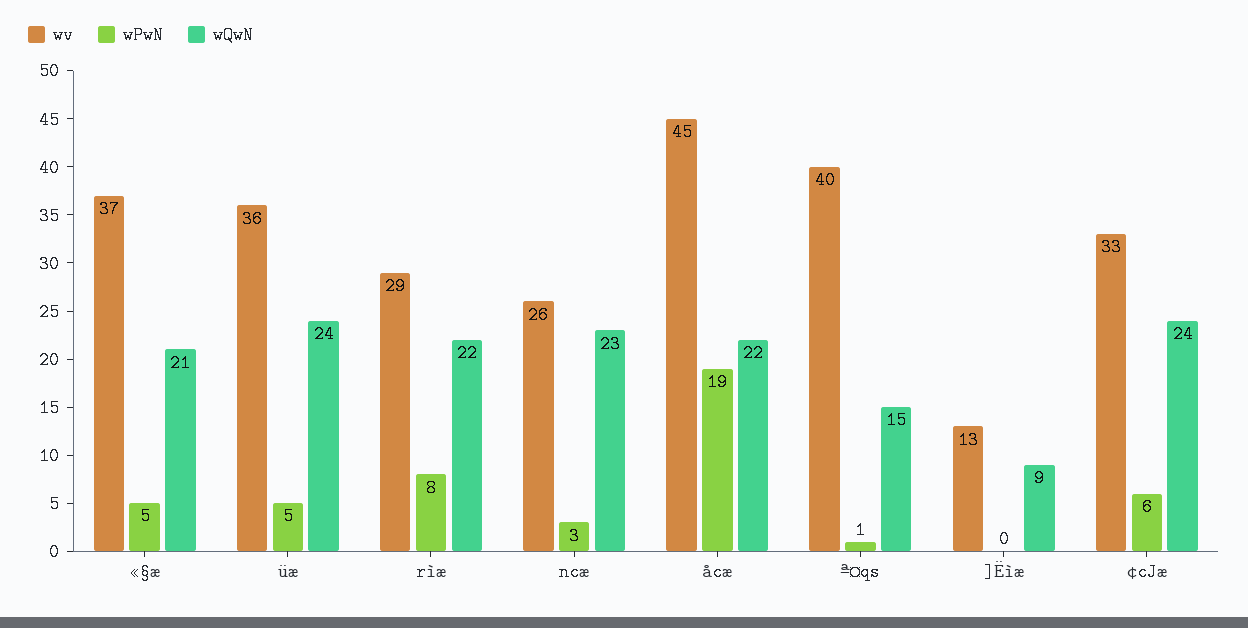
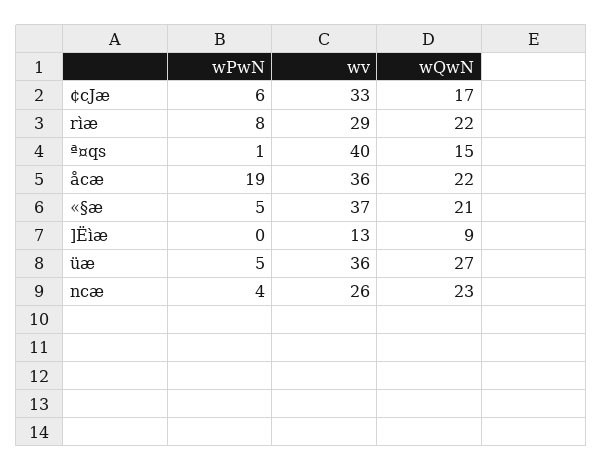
  {
    "wv": {
      "«§æ": 37,
      "üæ": 36,
      "rìæ": 29,
      "ncæ": 26,
-     "åcæ": 45,
+     "åcæ": 36,
      "ª¤qs": 40,
      "]Ëìæ": 13,
      "¢cJæ": 33
    },
    "wPwN": {
      "«§æ": 5,
      "üæ": 5,
      "rìæ": 8,
-     "ncæ": 3,
+     "ncæ": 4,
      "åcæ": 19,
      "ª¤qs": 1,
      "]Ëìæ": 0,
      "¢cJæ": 6
    },
    "wQwN": {
      "«§æ": 21,
-     "üæ": 24,
+     "üæ": 27,
      "rìæ": 22,
      "ncæ": 23,
      "åcæ": 22,
      "ª¤qs": 15,
      "]Ëìæ": 9,
-     "¢cJæ": 24
+     "¢cJæ": 17
    }
  }

